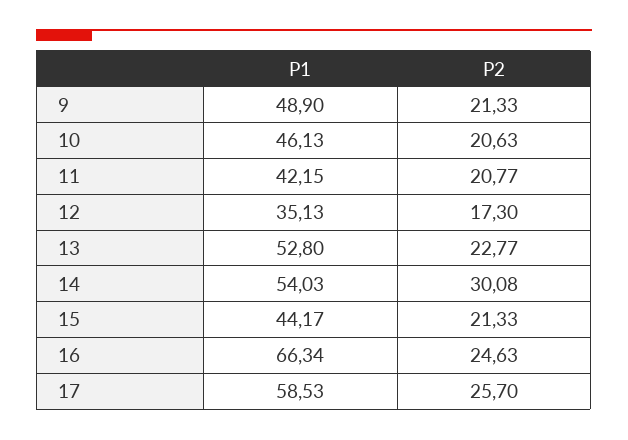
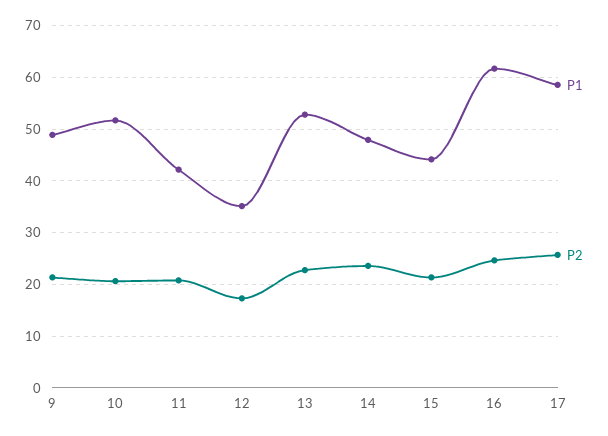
  {
    "P1": {
      "9": 48.9,
-     "10": 46.13,
+     "10": 52,
      "11": 42.15,
      "12": 35.13,
      "13": 52.8,
-     "14": 54.03,
+     "14": 48,
      "15": 44.17,
-     "16": 66.34,
+     "16": 62,
      "17": 58.53
    },
    "P2": {
      "9": 21.33,
      "10": 20.63,
      "11": 20.77,
      "12": 17.3,
      "13": 22.77,
-     "14": 30.08,
+     "14": 24,
      "15": 21.33,
      "16": 24.63,
      "17": 25.7
    }
  }

